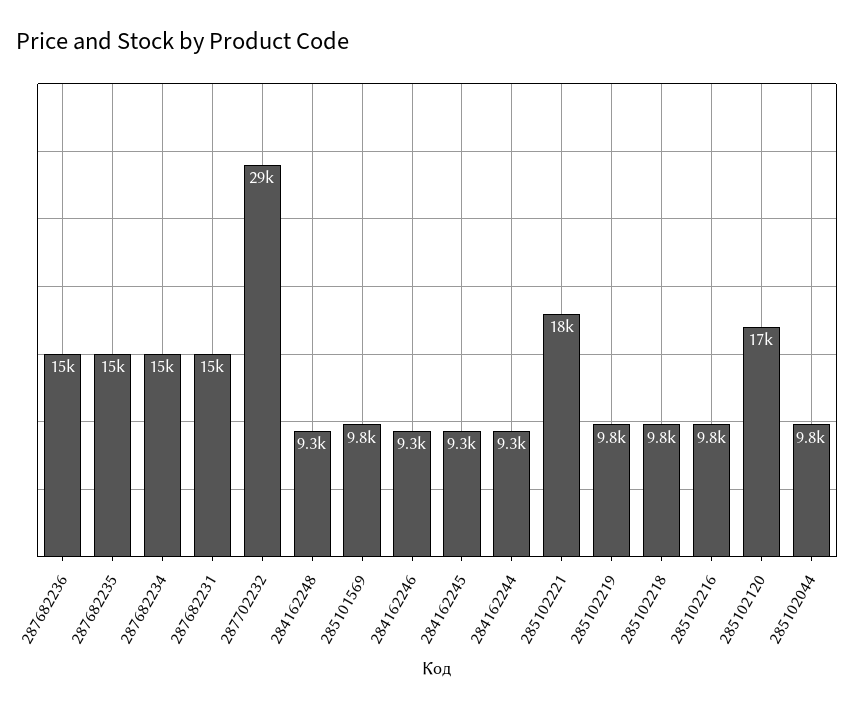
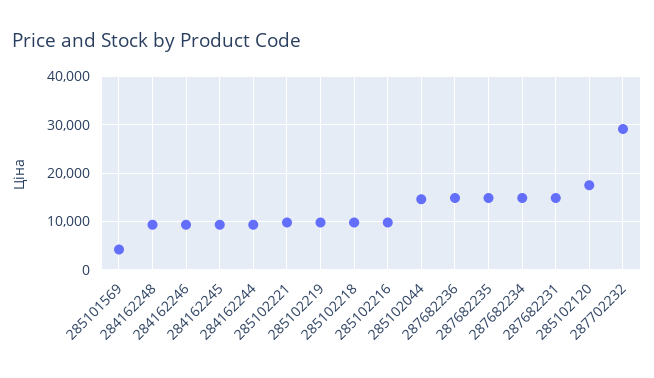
  {
    "287682236": 15000,
    "287682235": 15000,
    "287682234": 15000,
    "287682231": 15000,
    "287702232": 29000,
    "284162248": 9300,
-   "285101569": 9800,
+   "285101569": 4000,
    "284162246": 9300,
    "284162245": 9300,
    "284162244": 9300,
-   "285102221": 18000,
+   "285102221": 10000,
    "285102219": 9800,
    "285102218": 9800,
    "285102216": 9800,
    "285102120": 17000,
-   "285102044": 9800
+   "285102044": 14000
  }

